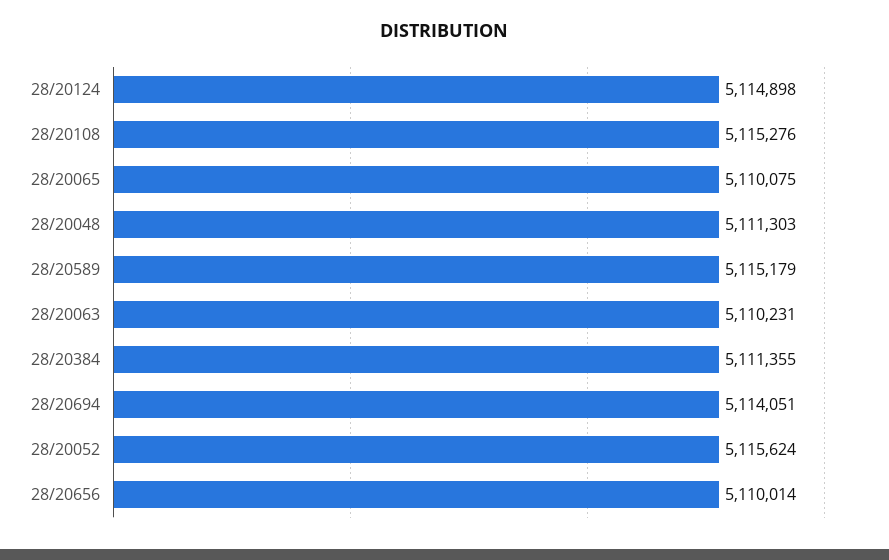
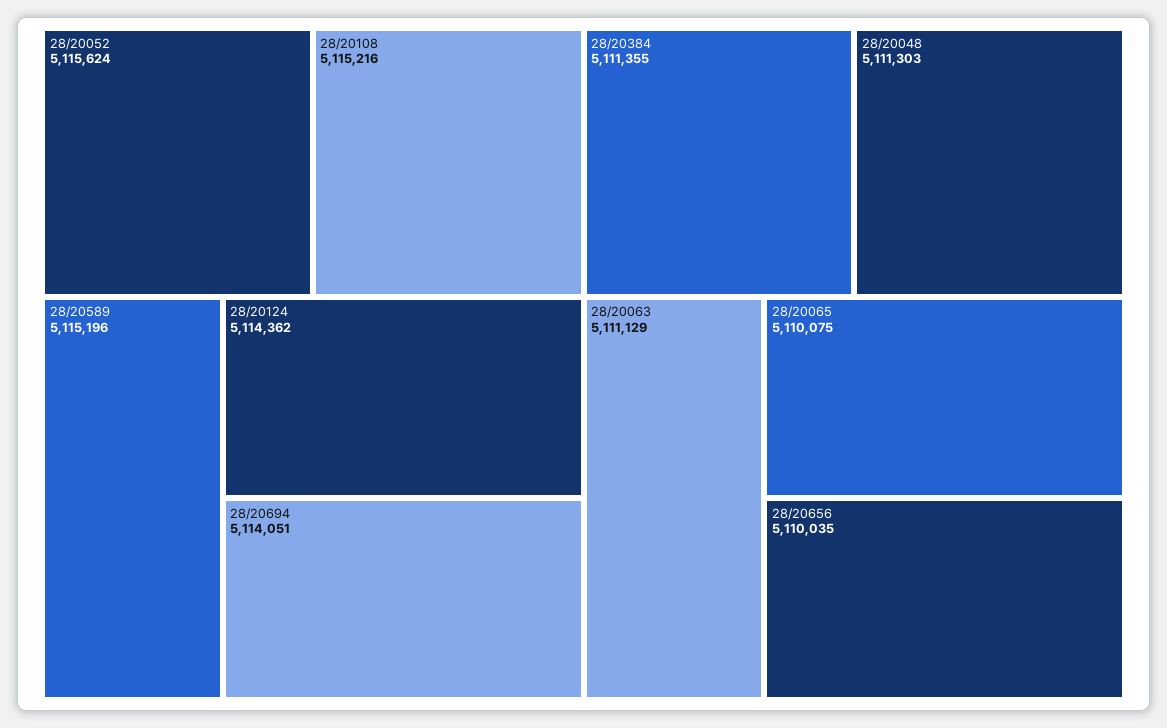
  {
-   "28/20124": 5114898,
+   "28/20124": 5114362,
-   "28/20108": 5115276,
+   "28/20108": 5115216,
    "28/20065": 5110075,
    "28/20048": 5111303,
-   "28/20589": 5115179,
+   "28/20589": 5115196,
-   "28/20063": 5110231,
+   "28/20063": 5111129,
    "28/20384": 5111355,
    "28/20694": 5114051,
    "28/20052": 5115624,
-   "28/20656": 5110014
+   "28/20656": 5110035
  }

